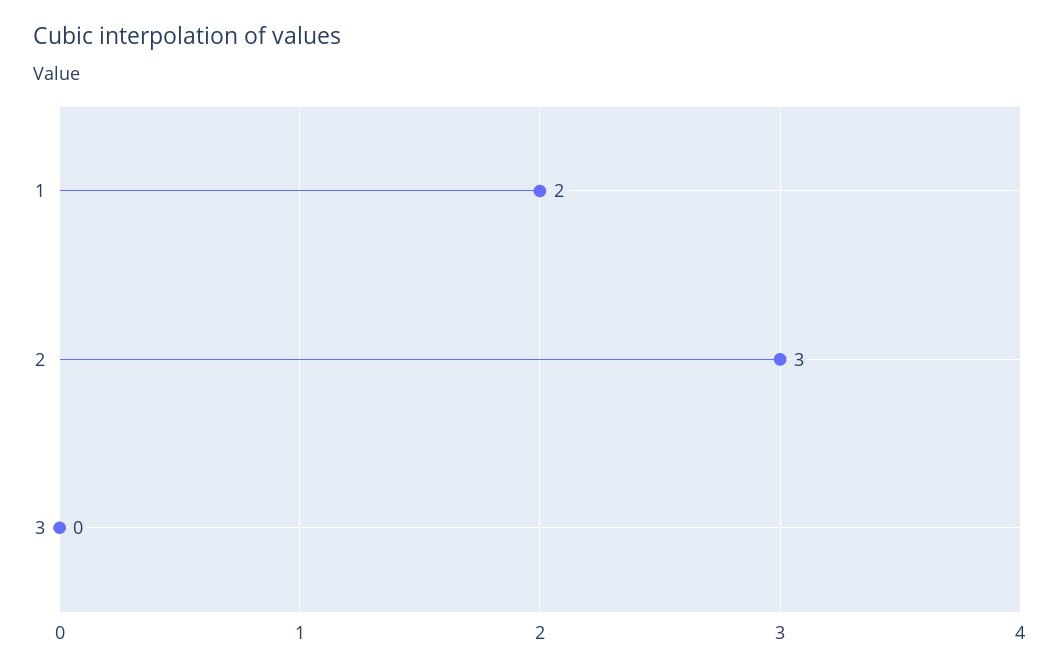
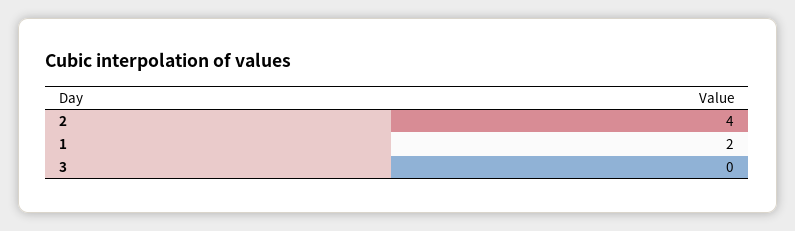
  {
    "1": 2,
-   "2": 3,
+   "2": 4,
    "3": 0
  }

